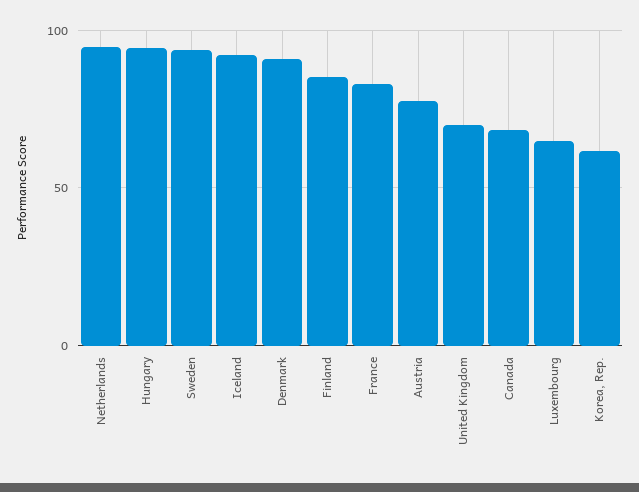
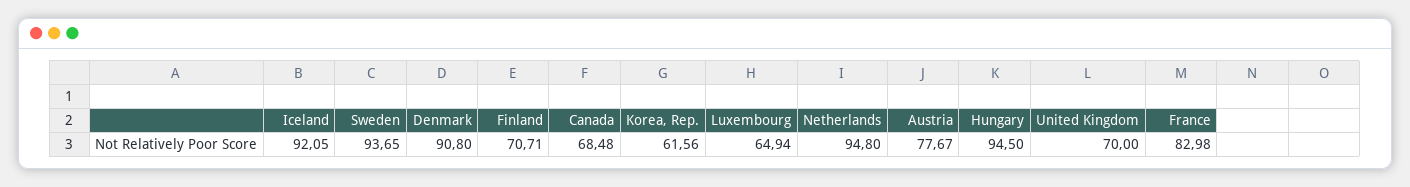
  {
    "Netherlands": 94.8,
    "Hungary": 94.5,
    "Sweden": 93.65,
    "Iceland": 92.05,
    "Denmark": 90.8,
-   "Finland": 85,
+   "Finland": 70.71,
    "France": 82.98,
    "Austria": 77.67,
    "United Kingdom": 70,
    "Canada": 68.48,
    "Luxembourg": 64.94,
    "Korea, Rep.": 61.56
  }

